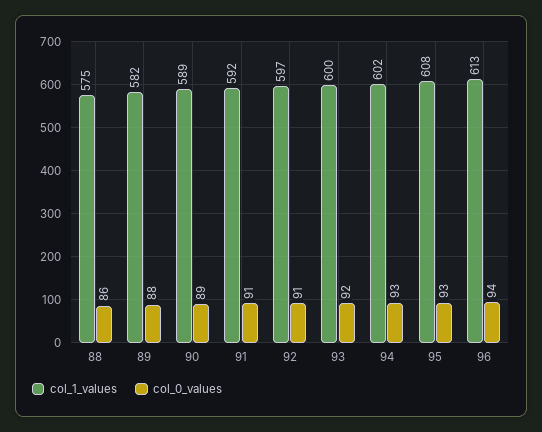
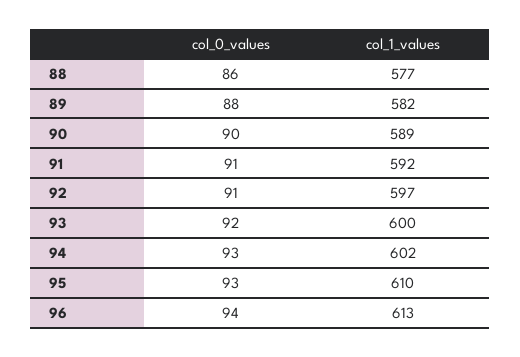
  {
    "col_1_values": {
-     "88": 575,
+     "88": 577,
      "89": 582,
      "90": 589,
      "91": 592,
      "92": 597,
      "93": 600,
      "94": 602,
-     "95": 608,
+     "95": 610,
      "96": 613
    },
    "col_0_values": {
      "88": 86,
      "89": 88,
-     "90": 89,
+     "90": 90,
      "91": 91,
      "92": 91,
      "93": 92,
      "94": 93,
      "95": 93,
      "96": 94
    }
  }

